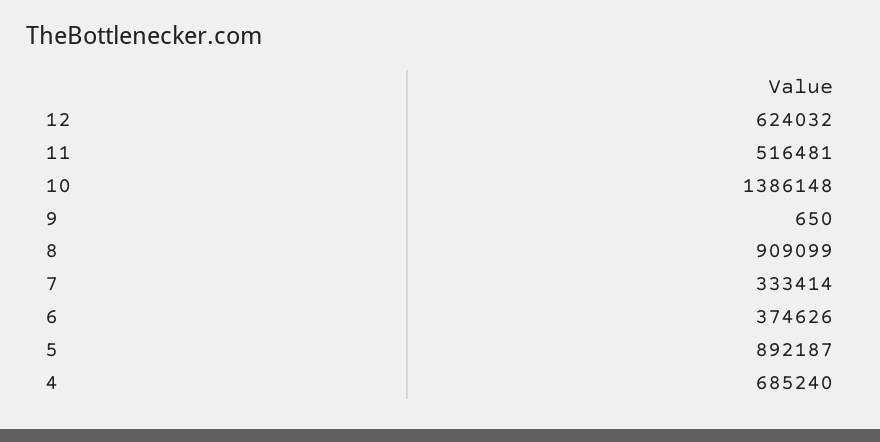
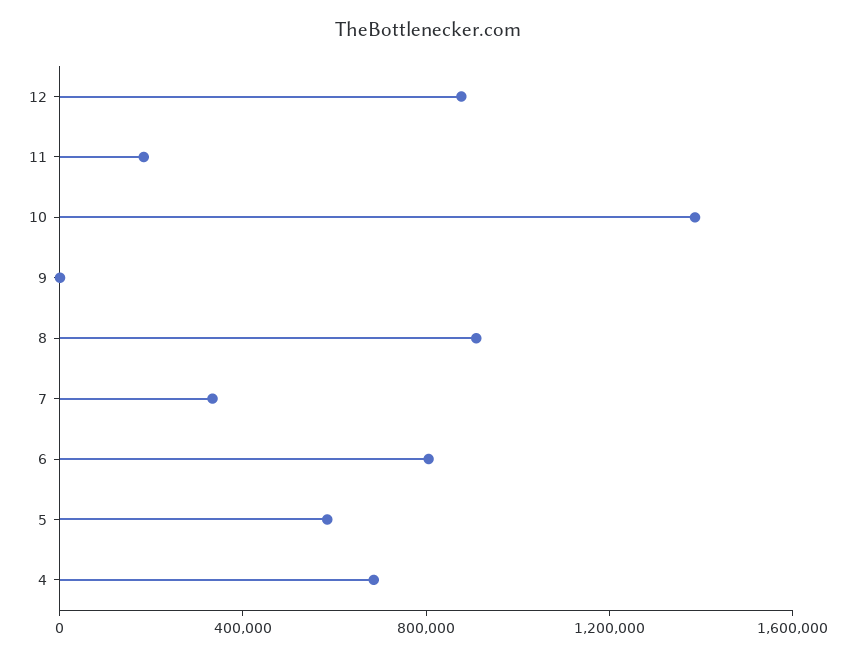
  {
-   "12": 624032,
+   "12": 900000,
-   "11": 516481,
+   "11": 200000,
    "10": 1386148,
    "9": 650,
    "8": 909099,
    "7": 333414,
-   "6": 374626,
+   "6": 800000,
-   "5": 892187,
+   "5": 600000,
    "4": 685240
  }

